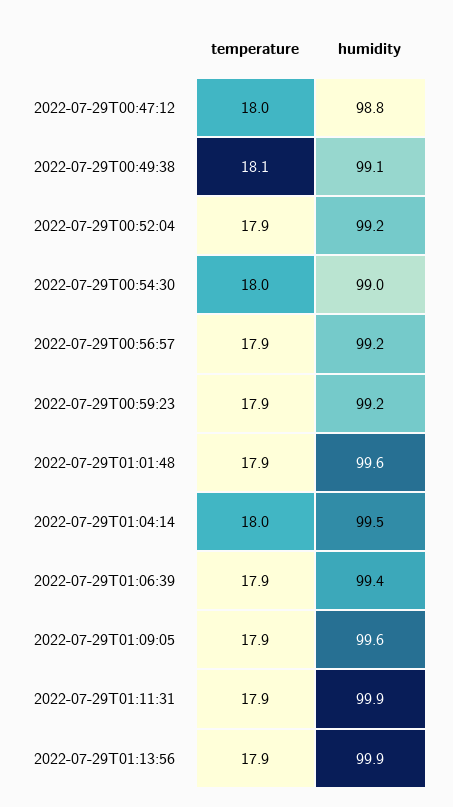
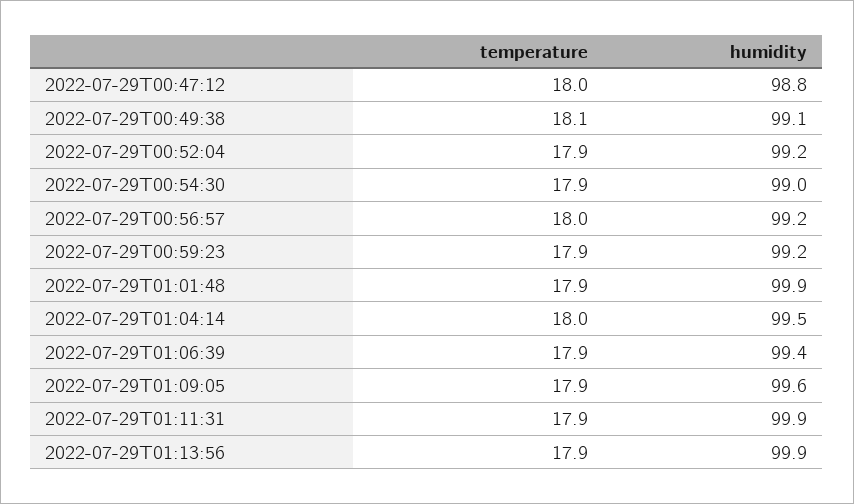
  {
    "temperature": {
      "2022-07-29T00:47:12": 18,
      "2022-07-29T00:49:38": 18.1,
      "2022-07-29T00:52:04": 17.9,
-     "2022-07-29T00:54:30": 18,
+     "2022-07-29T00:54:30": 17.9,
-     "2022-07-29T00:56:57": 17.9,
+     "2022-07-29T00:56:57": 18,
      "2022-07-29T00:59:23": 17.9,
      "2022-07-29T01:01:48": 17.9,
      "2022-07-29T01:04:14": 18,
      "2022-07-29T01:06:39": 17.9,
      "2022-07-29T01:09:05": 17.9,
      "2022-07-29T01:11:31": 17.9,
      "2022-07-29T01:13:56": 17.9
    },
    "humidity": {
      "2022-07-29T00:47:12": 98.8,
      "2022-07-29T00:49:38": 99.1,
      "2022-07-29T00:52:04": 99.2,
      "2022-07-29T00:54:30": 99,
      "2022-07-29T00:56:57": 99.2,
      "2022-07-29T00:59:23": 99.2,
-     "2022-07-29T01:01:48": 99.6,
+     "2022-07-29T01:01:48": 99.9,
      "2022-07-29T01:04:14": 99.5,
      "2022-07-29T01:06:39": 99.4,
      "2022-07-29T01:09:05": 99.6,
      "2022-07-29T01:11:31": 99.9,
      "2022-07-29T01:13:56": 99.9
    }
  }

